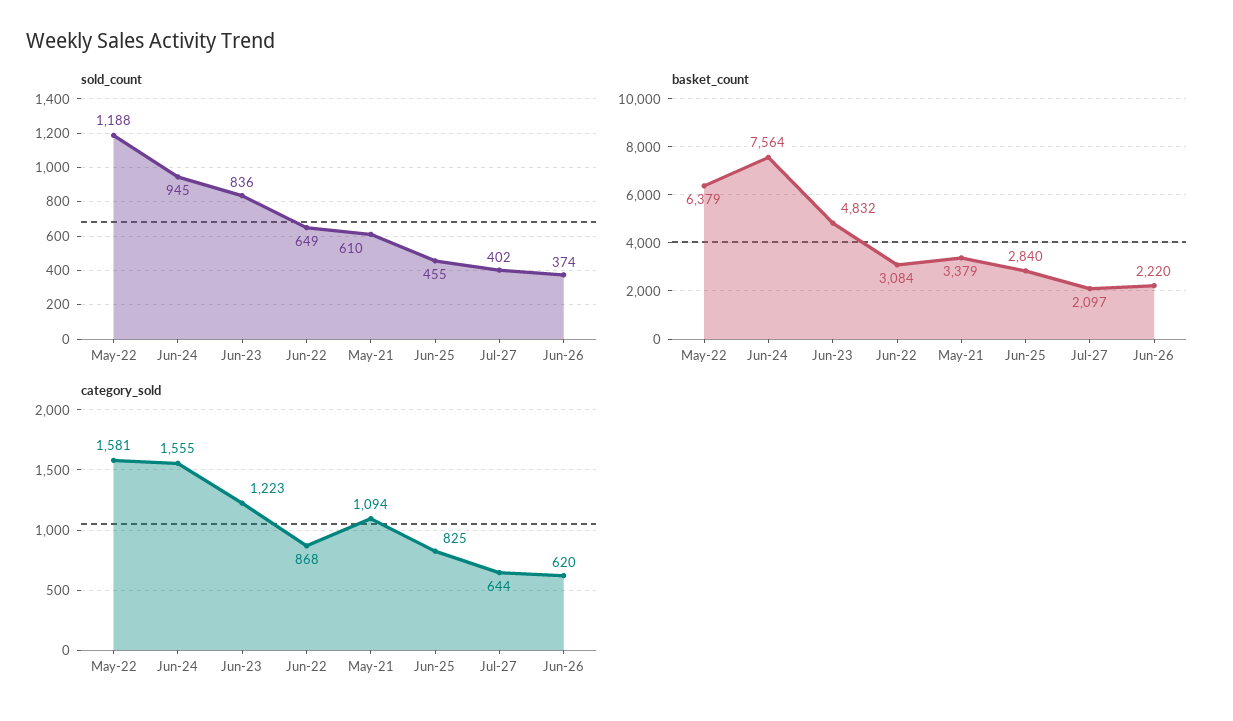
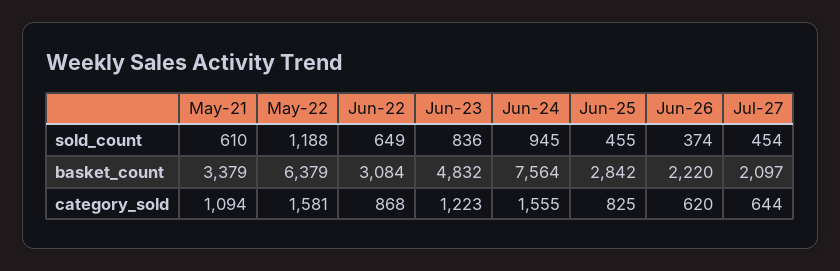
  {
    "sold_count": {
      "May-22": 1188,
      "Jun-24": 945,
      "Jun-23": 836,
      "Jun-22": 649,
      "May-21": 610,
      "Jun-25": 455,
-     "Jul-27": 402,
+     "Jul-27": 454,
      "Jun-26": 374
    },
    "basket_count": {
      "May-22": 6379,
      "Jun-24": 7564,
      "Jun-23": 4832,
      "Jun-22": 3084,
      "May-21": 3379,
-     "Jun-25": 2840,
+     "Jun-25": 2842,
      "Jul-27": 2097,
      "Jun-26": 2220
    },
    "category_sold": {
      "May-22": 1581,
      "Jun-24": 1555,
      "Jun-23": 1223,
      "Jun-22": 868,
      "May-21": 1094,
      "Jun-25": 825,
      "Jul-27": 644,
      "Jun-26": 620
    }
  }

